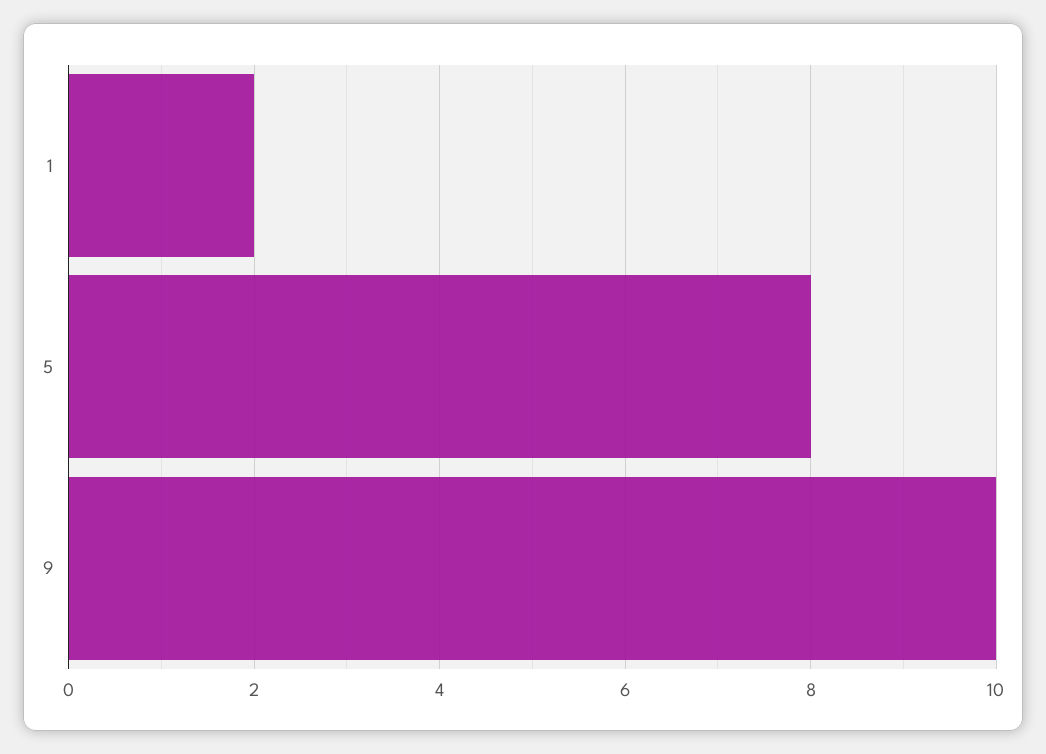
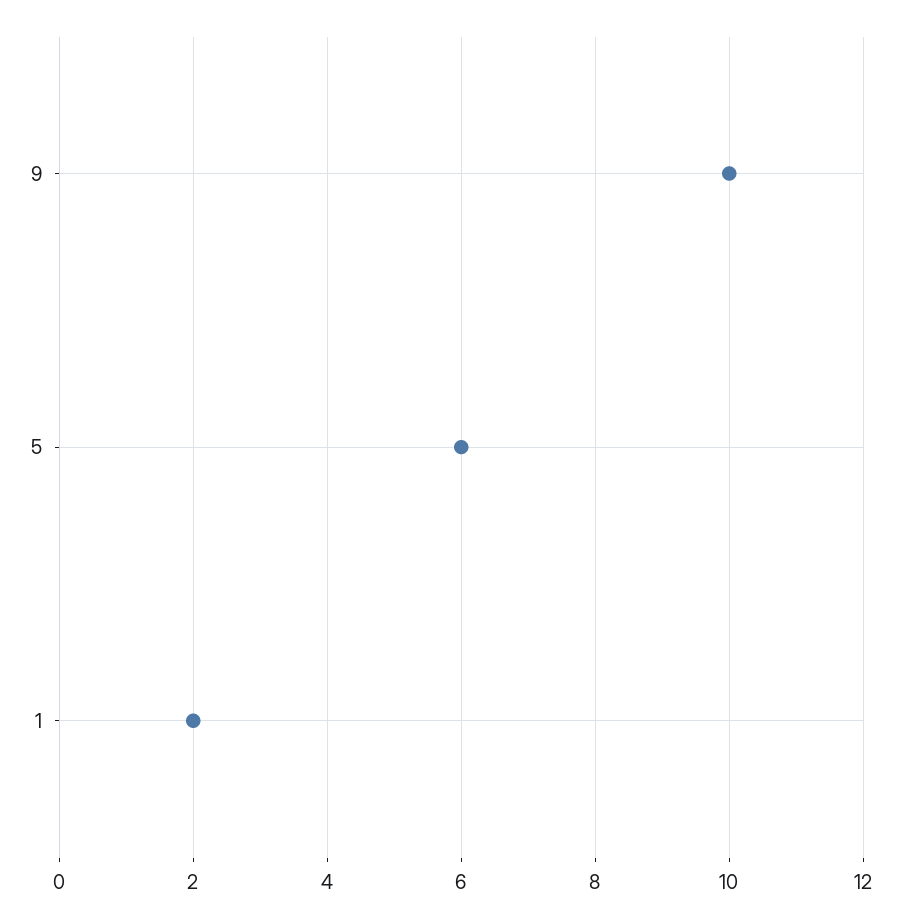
  {
    "1": 2,
-   "5": 8,
+   "5": 6,
    "9": 10
  }

